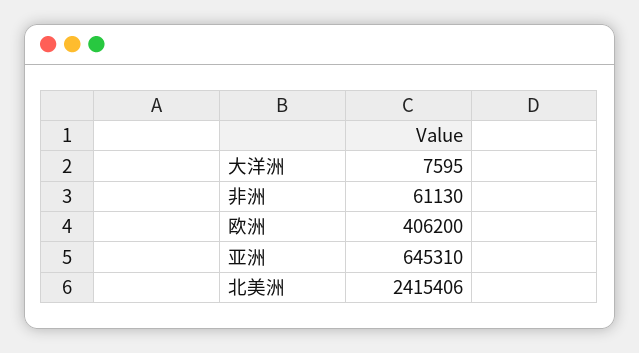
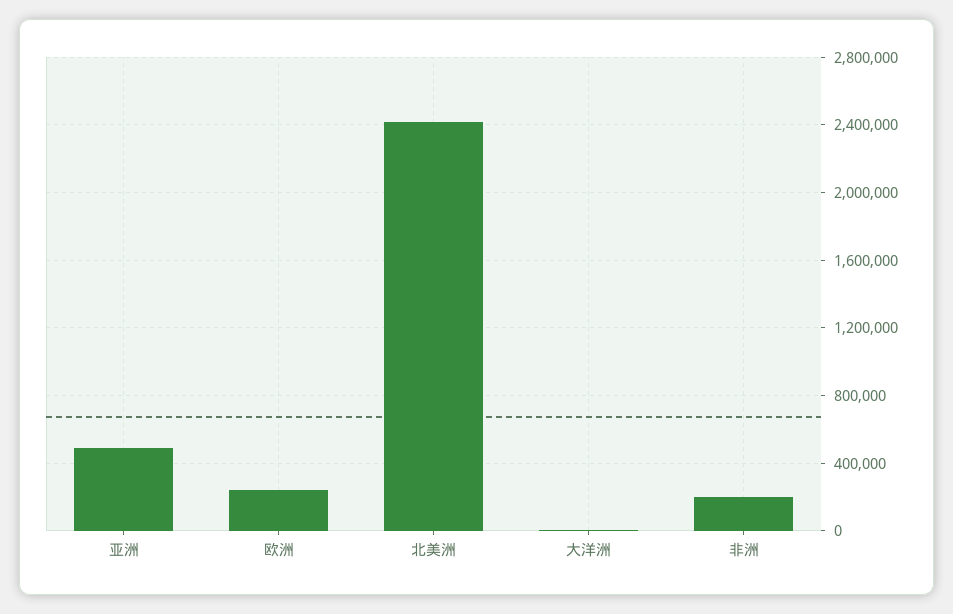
  {
    "大洋洲": 7595,
-   "非洲": 61130,
+   "非洲": 200000,
-   "欧洲": 406200,
+   "欧洲": 250000,
-   "亚洲": 645310,
+   "亚洲": 500000,
    "北美洲": 2415406
  }

